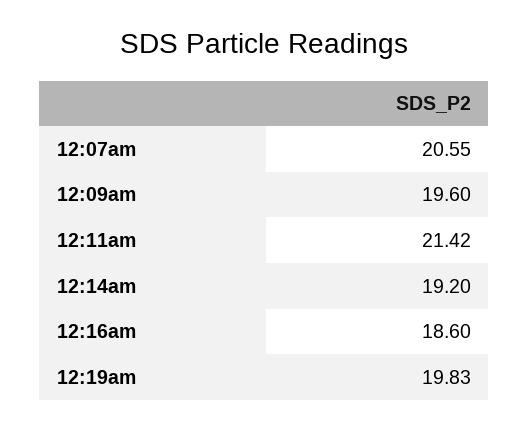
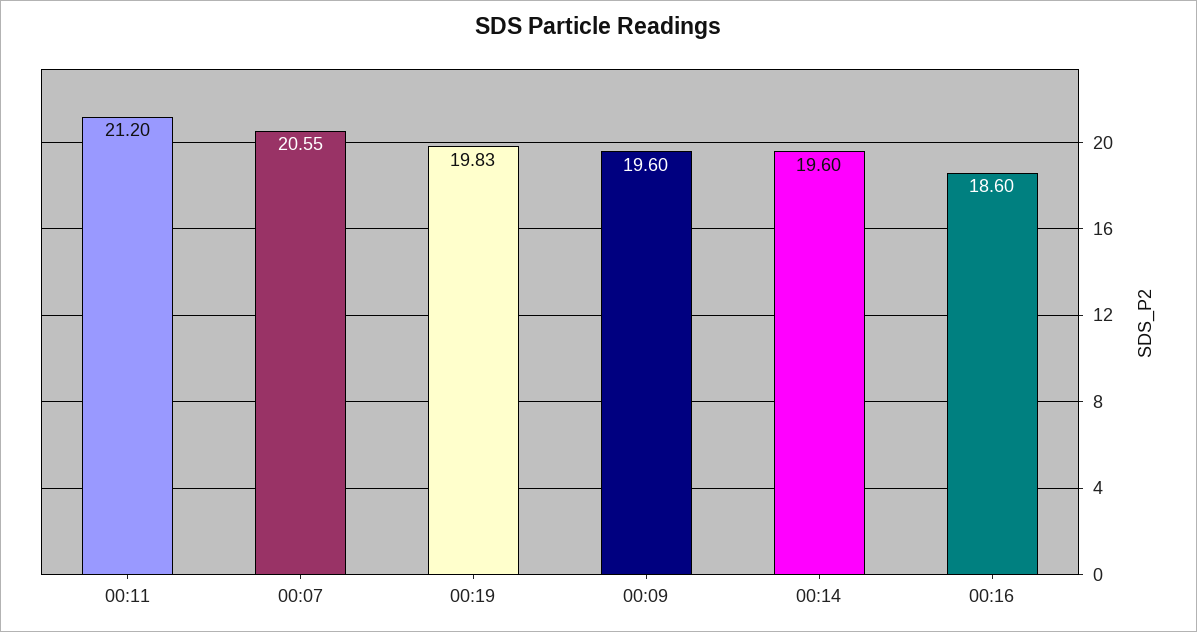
  {
    "12:07am": 20.55,
    "12:09am": 19.6,
-   "12:11am": 21.42,
+   "12:11am": 21.2,
-   "12:14am": 19.2,
+   "12:14am": 19.6,
    "12:16am": 18.6,
    "12:19am": 19.83
  }

